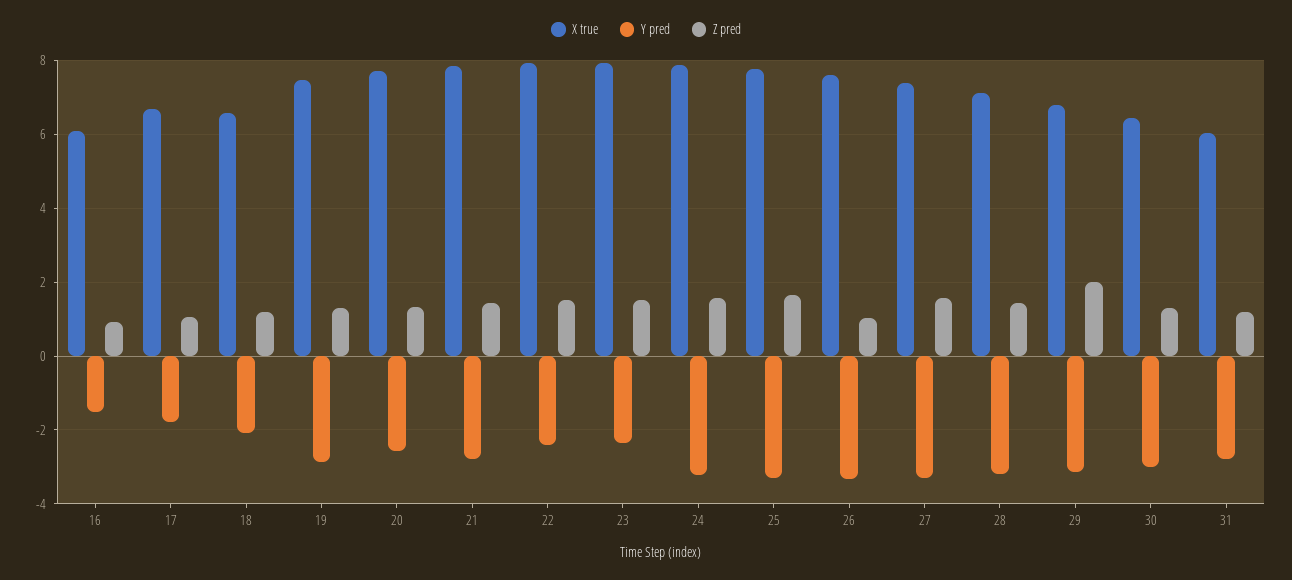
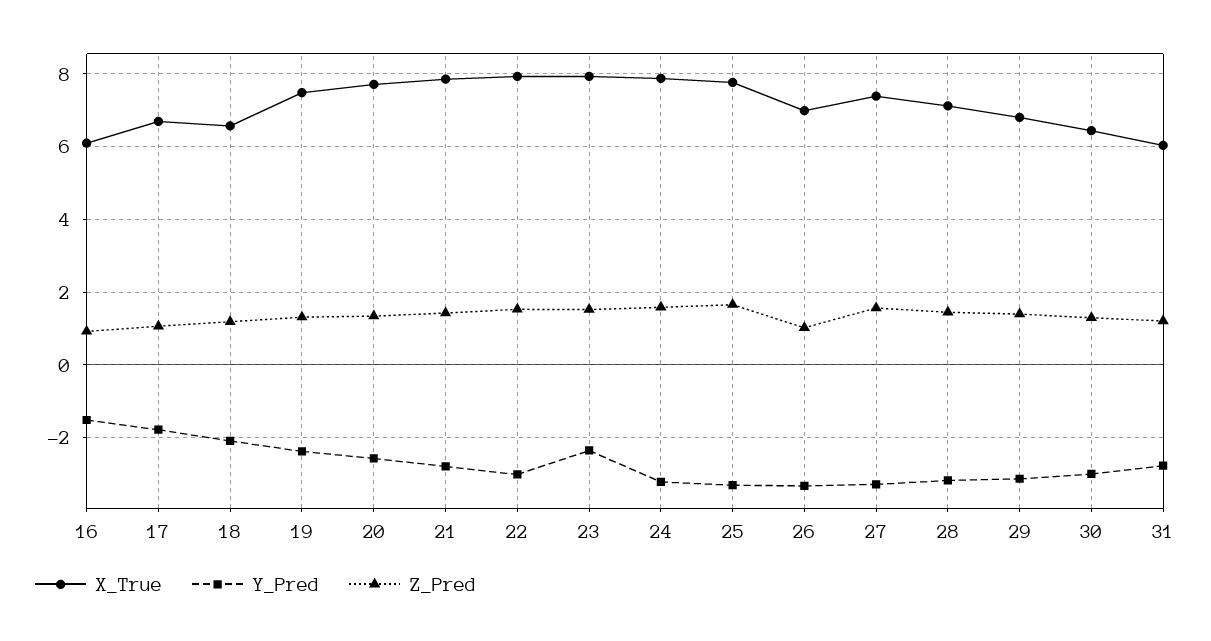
  {
    "X true": {
      "16": 6.2,
      "17": 6.6,
      "18": 6.6,
      "19": 7.4,
      "20": 7.8,
      "21": 7.8,
      "22": 8,
      "23": 8,
      "24": 7.8,
      "25": 7.8,
-     "26": 7.6,
+     "26": 7,
      "27": 7.4,
      "28": 7.2,
      "29": 6.8,
      "30": 6.4,
      "31": 6
    },
    "Y pred": {
      "16": -1.6,
      "17": -1.8,
      "18": -2,
-     "19": -2.8,
+     "19": -2.4,
      "20": -2.6,
      "21": -2.8,
-     "22": -2.4,
+     "22": -3,
      "23": -2.4,
      "24": -3.2,
      "25": -3.4,
      "26": -3.4,
      "27": -3.2,
      "28": -3.2,
      "29": -3.2,
      "30": -3,
      "31": -2.8
    },
    "Z pred": {
      "16": 1,
      "17": 1,
      "18": 1.2,
      "19": 1.4,
      "20": 1.4,
      "21": 1.4,
      "22": 1.6,
      "23": 1.6,
      "24": 1.6,
      "25": 1.6,
      "26": 1,
      "27": 1.6,
      "28": 1.4,
-     "29": 2,
+     "29": 1.4,
      "30": 1.2,
      "31": 1.2
    }
  }

